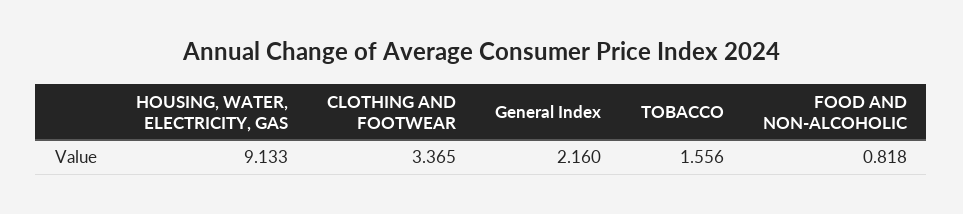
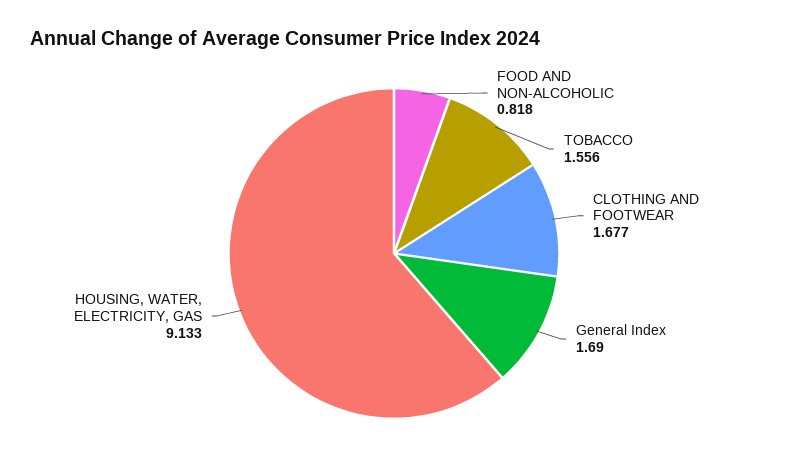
  {
    "HOUSING, WATER, ELECTRICITY, GAS": 9.133,
-   "CLOTHING AND FOOTWEAR": 3.365,
+   "CLOTHING AND FOOTWEAR": 1.677,
-   "General Index": 2.16,
+   "General Index": 1.69,
    "TOBACCO": 1.556,
    "FOOD AND NON-ALCOHOLIC": 0.818
  }

